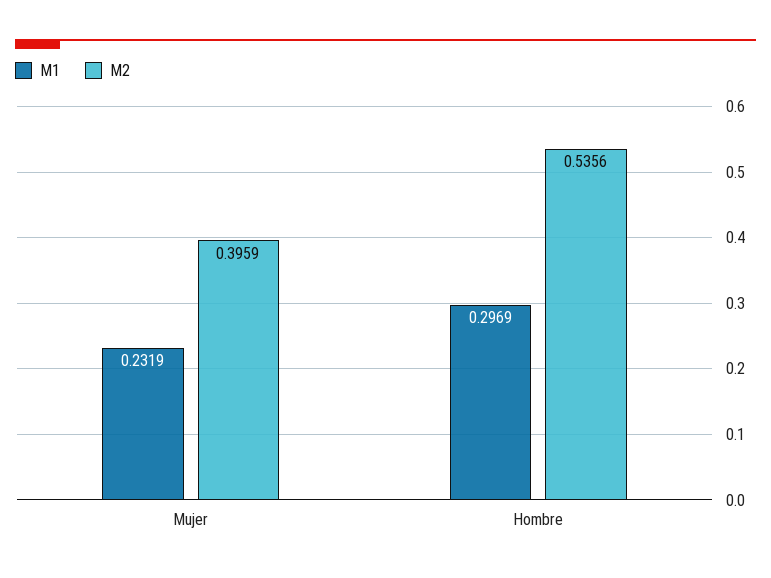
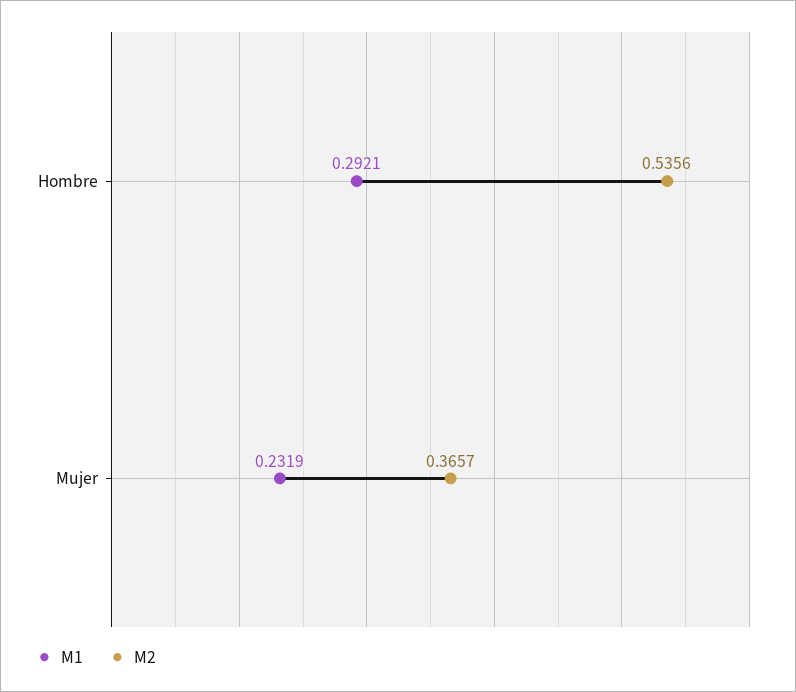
  {
    "M1": {
      "Mujer": 0.2319,
-     "Hombre": 0.2969
+     "Hombre": 0.2921
    },
    "M2": {
-     "Mujer": 0.3959,
+     "Mujer": 0.3657,
      "Hombre": 0.5356
    }
  }

